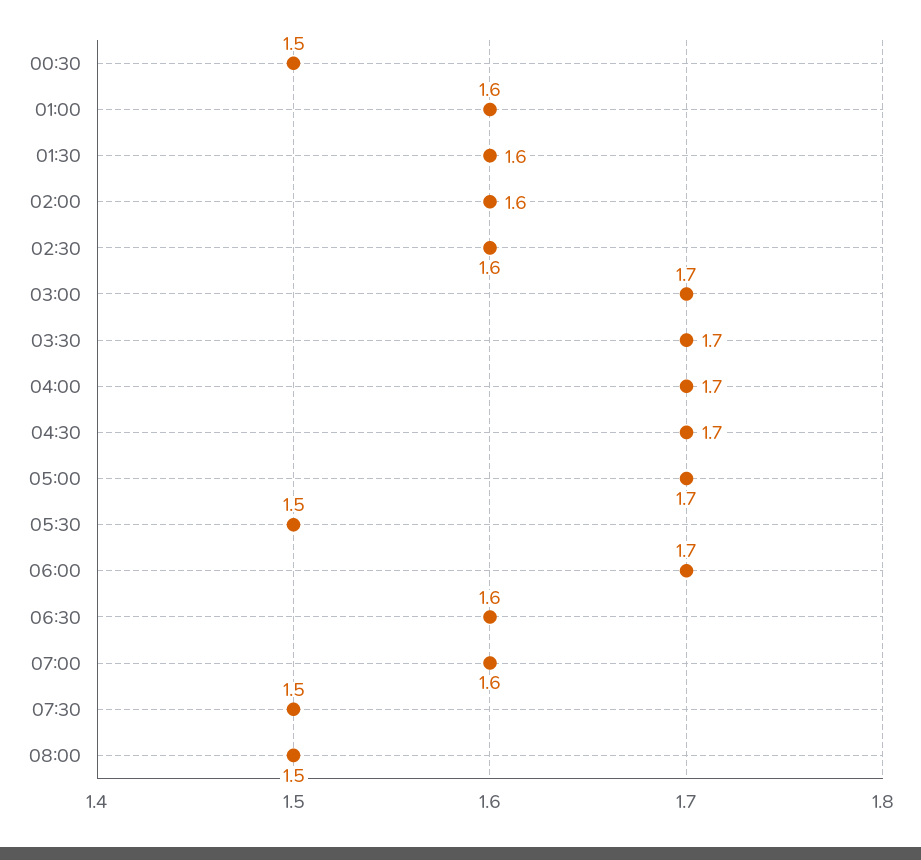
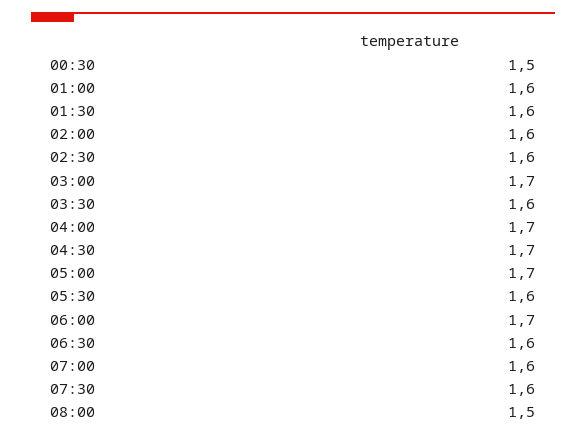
  {
    "00:30": 1.5,
    "01:00": 1.6,
    "01:30": 1.6,
    "02:00": 1.6,
    "02:30": 1.6,
    "03:00": 1.7,
-   "03:30": 1.7,
+   "03:30": 1.6,
    "04:00": 1.7,
    "04:30": 1.7,
    "05:00": 1.7,
-   "05:30": 1.5,
+   "05:30": 1.6,
    "06:00": 1.7,
    "06:30": 1.6,
    "07:00": 1.6,
-   "07:30": 1.5,
+   "07:30": 1.6,
    "08:00": 1.5
  }

